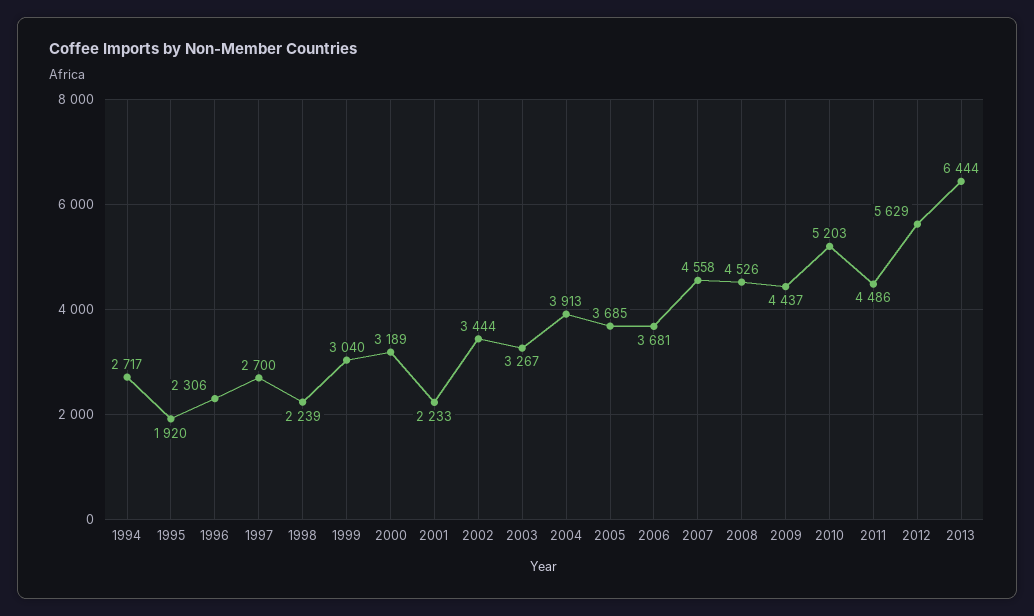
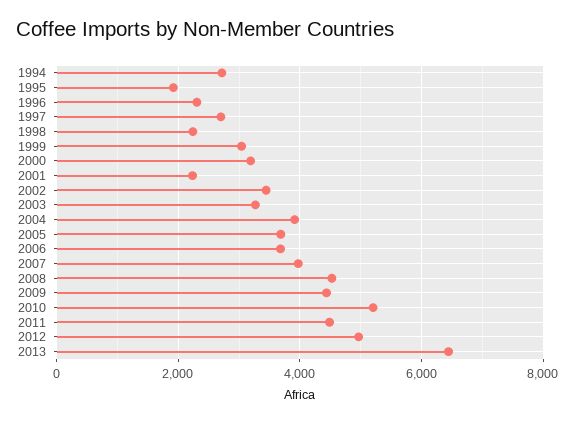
  {
    "1994": 2717,
    "1995": 1920,
    "1996": 2306,
    "1997": 2700,
    "1998": 2239,
    "1999": 3040,
    "2000": 3189,
    "2001": 2233,
    "2002": 3444,
    "2003": 3267,
    "2004": 3913,
    "2005": 3685,
    "2006": 3681,
-   "2007": 4558,
+   "2007": 4000,
    "2008": 4526,
    "2009": 4437,
    "2010": 5203,
    "2011": 4486,
-   "2012": 5629,
+   "2012": 5000,
    "2013": 6444
  }

